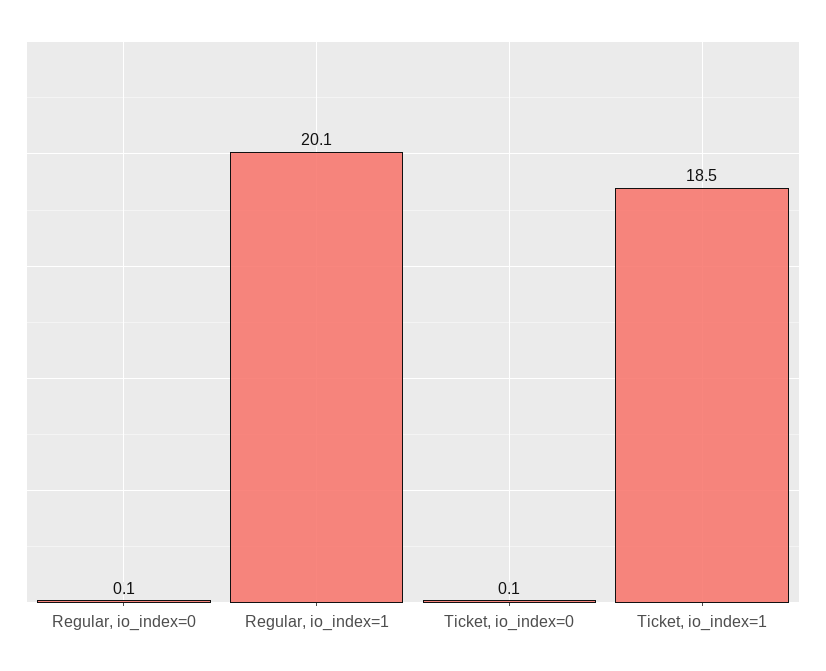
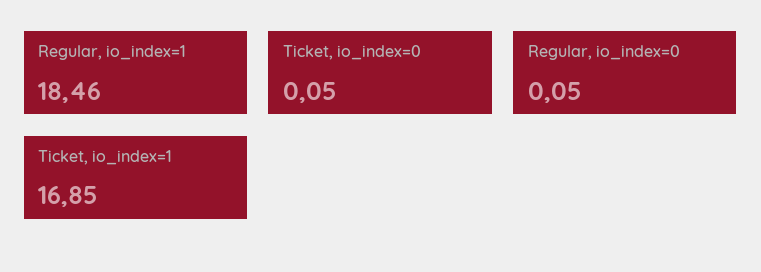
  {
    "Regular, io_index=0": 0.05,
-   "Regular, io_index=1": 20.1,
+   "Regular, io_index=1": 18.46,
    "Ticket, io_index=0": 0.05,
-   "Ticket, io_index=1": 18.5
+   "Ticket, io_index=1": 16.85
  }

